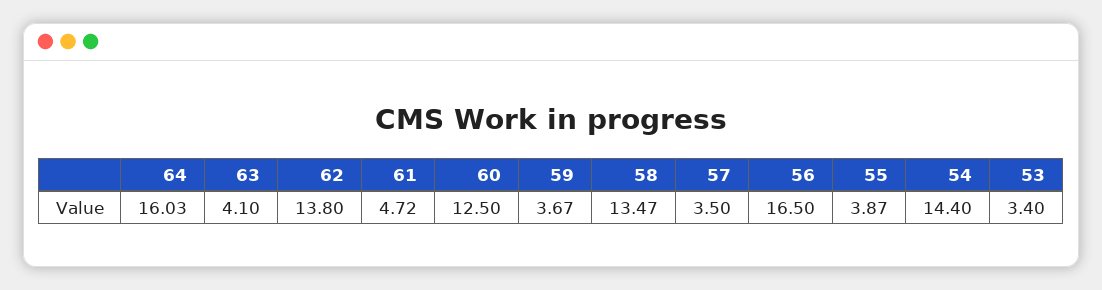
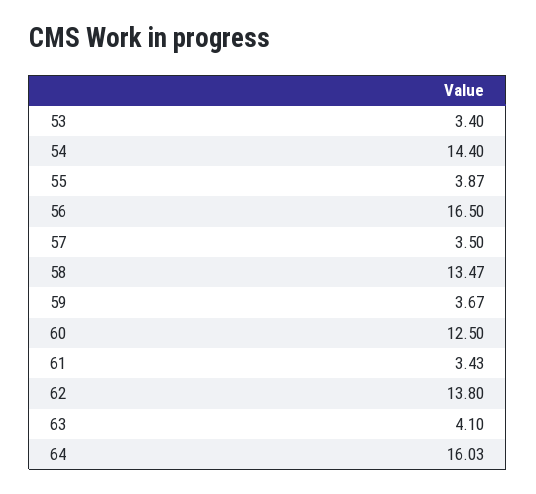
  {
    "64": 16.03,
    "63": 4.1,
    "62": 13.8,
-   "61": 4.72,
+   "61": 3.43,
    "60": 12.5,
    "59": 3.67,
    "58": 13.47,
    "57": 3.5,
    "56": 16.5,
    "55": 3.87,
    "54": 14.4,
    "53": 3.4
  }

